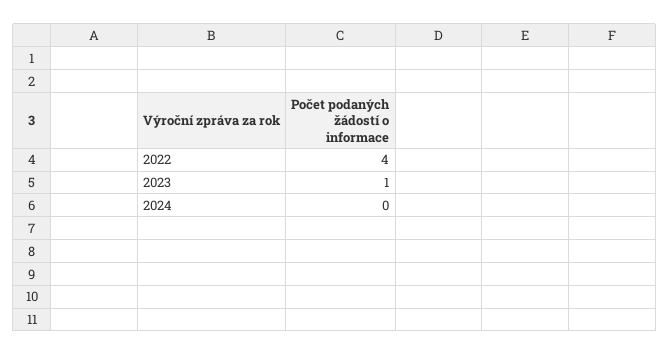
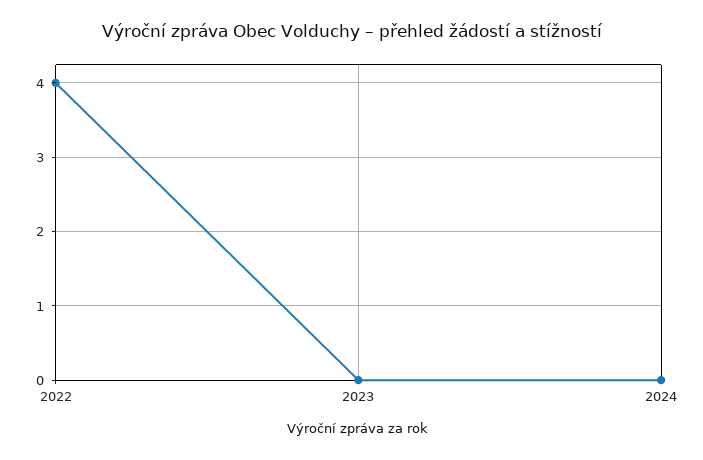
  {
    "2022": 4,
-   "2023": 1,
+   "2023": 0,
    "2024": 0
  }

